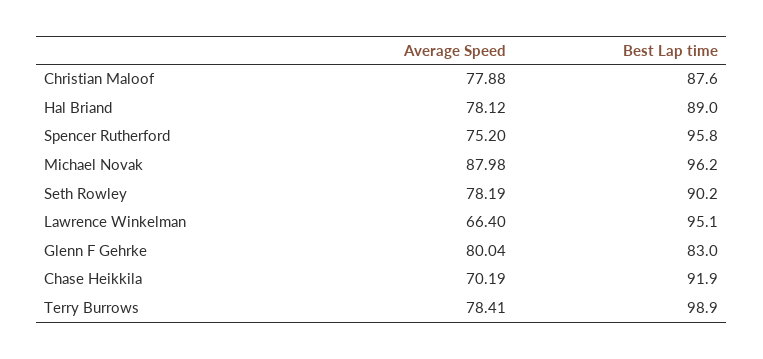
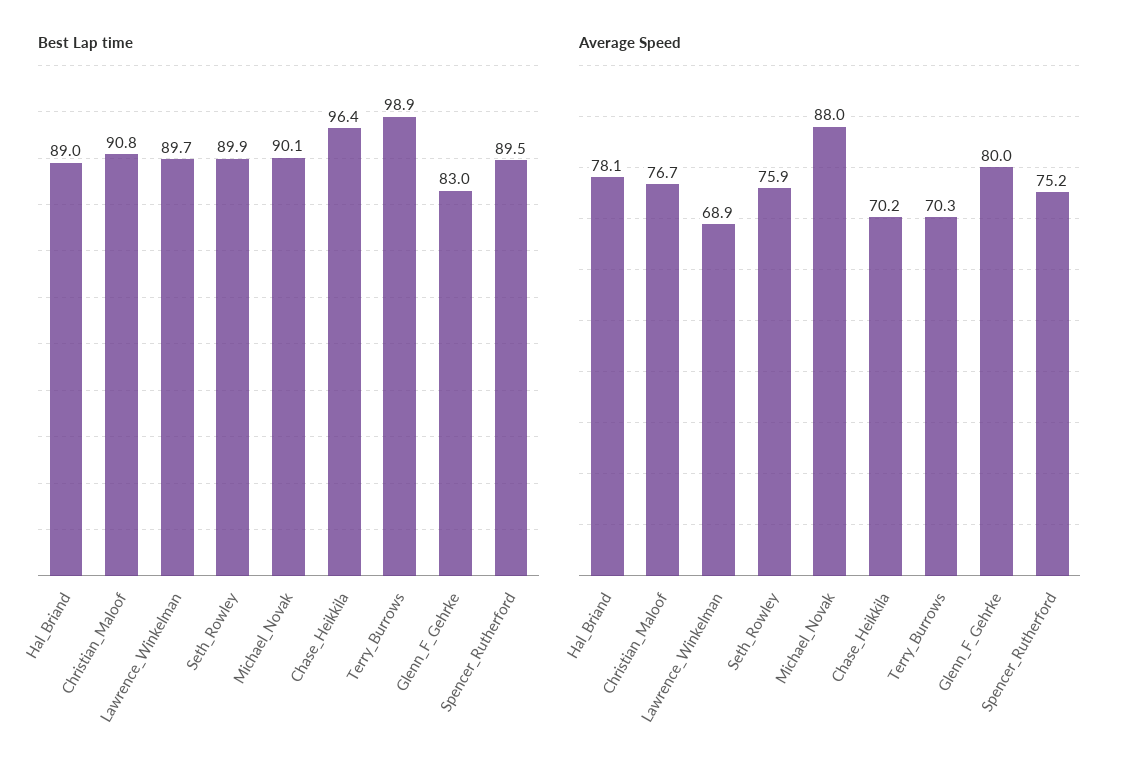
  {
    "Average Speed": {
-     "Christian Maloof": 77.88,
+     "Christian Maloof": 76.7,
      "Hal Briand": 78.12,
      "Spencer Rutherford": 75.2,
      "Michael Novak": 87.98,
-     "Seth Rowley": 78.19,
+     "Seth Rowley": 75.9,
-     "Lawrence Winkelman": 66.4,
+     "Lawrence Winkelman": 68.9,
      "Glenn F Gehrke": 80.04,
      "Chase Heikkila": 70.19,
-     "Terry Burrows": 78.41
+     "Terry Burrows": 70.3
    },
    "Best Lap time": {
-     "Christian Maloof": 87.6,
+     "Christian Maloof": 90.8,
      "Hal Briand": 89,
-     "Spencer Rutherford": 95.8,
+     "Spencer Rutherford": 89.5,
-     "Michael Novak": 96.2,
+     "Michael Novak": 90.1,
-     "Seth Rowley": 90.2,
+     "Seth Rowley": 89.9,
-     "Lawrence Winkelman": 95.1,
+     "Lawrence Winkelman": 89.7,
      "Glenn F Gehrke": 83,
-     "Chase Heikkila": 91.9,
+     "Chase Heikkila": 96.4,
      "Terry Burrows": 98.9
    }
  }

